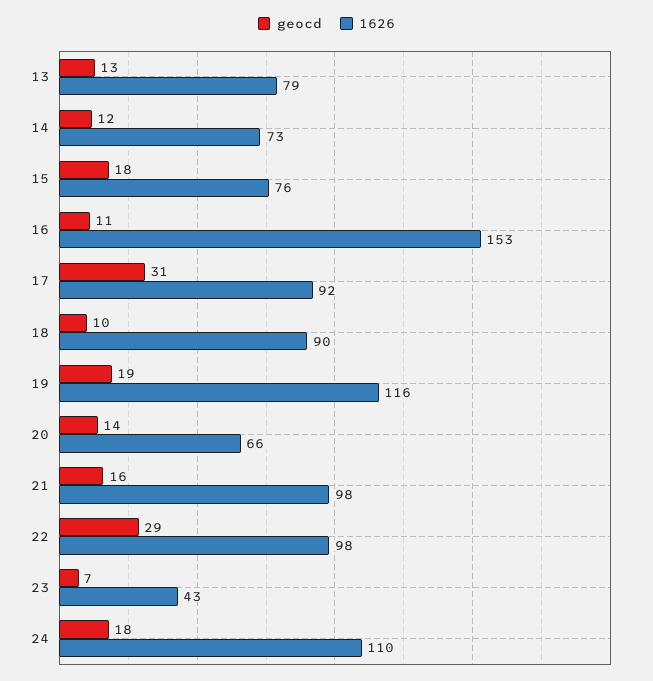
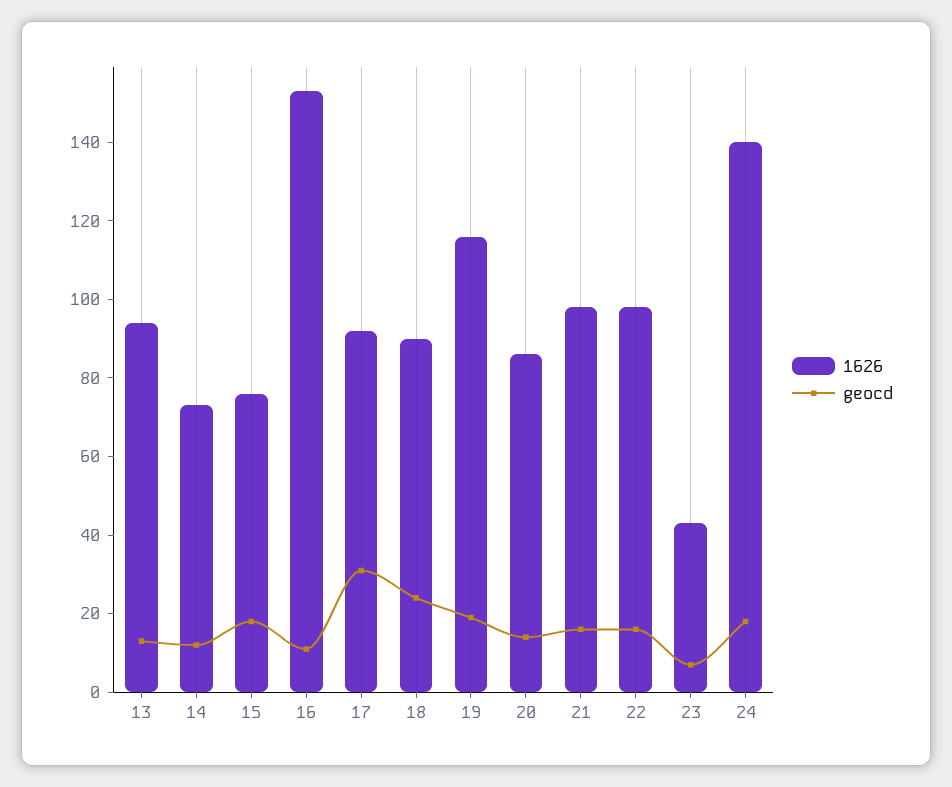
  {
    "geocd": {
      "13": 13,
      "14": 12,
      "15": 18,
      "16": 11,
      "17": 31,
-     "18": 10,
+     "18": 25,
      "19": 19,
      "20": 14,
      "21": 16,
-     "22": 29,
+     "22": 15,
      "23": 7,
      "24": 18
    },
    "1626": {
-     "13": 79,
+     "13": 95,
      "14": 73,
      "15": 76,
      "16": 153,
      "17": 92,
      "18": 90,
      "19": 116,
-     "20": 66,
+     "20": 85,
      "21": 98,
      "22": 98,
      "23": 43,
-     "24": 110
+     "24": 140
    }
  }

